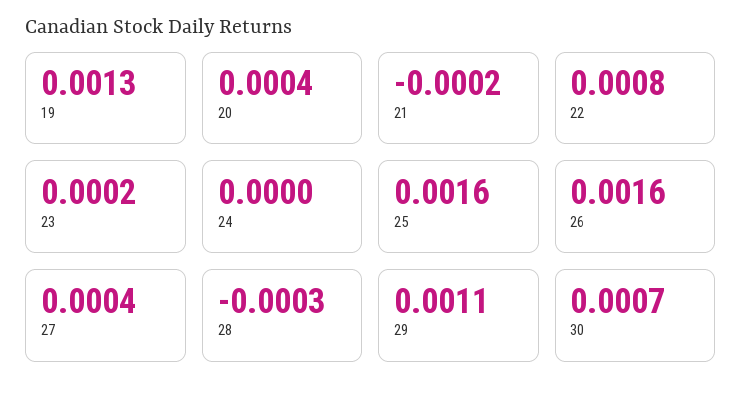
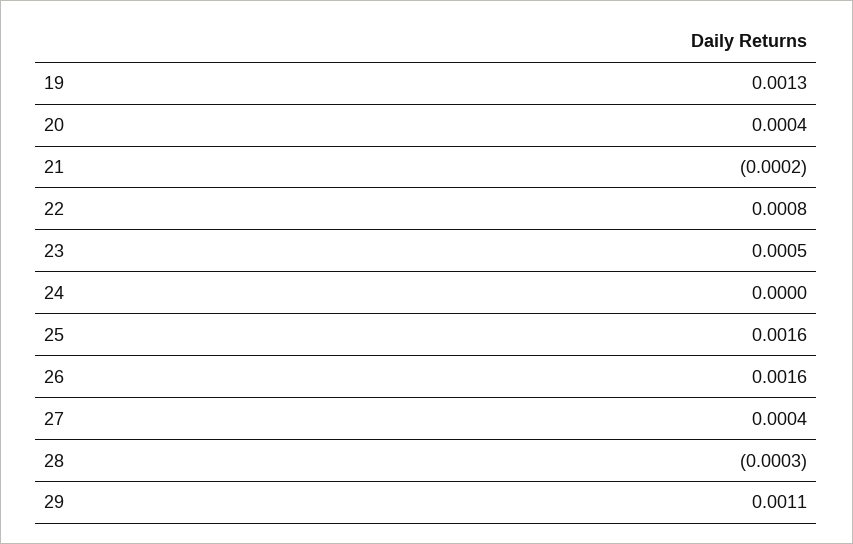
  {
    "19": 0.0013,
    "20": 0.0004,
    "21": -0.0002,
    "22": 0.0008,
-   "23": 0.0002,
+   "23": 0.0005,
    "24": 0,
    "25": 0.0016,
    "26": 0.0016,
    "27": 0.0004,
    "28": -0.0003,
-   "29": 0.0011,
+   "29": 0.0011
-   "30": 0.0007
  }

